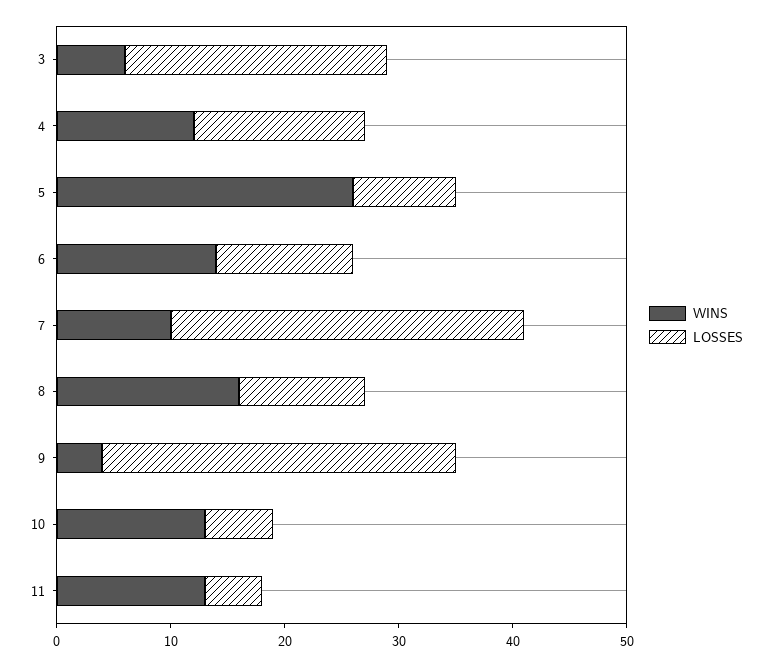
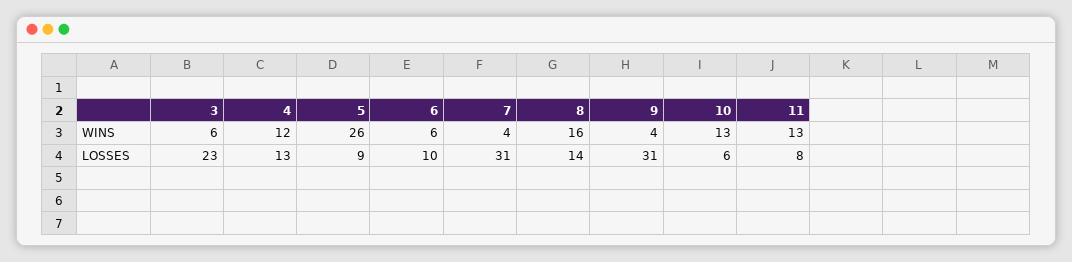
  {
    "WINS": {
      "3": 6,
      "4": 12,
      "5": 26,
-     "6": 14,
+     "6": 6,
-     "7": 10,
+     "7": 4,
      "8": 16,
      "9": 4,
      "10": 13,
      "11": 13
    },
    "LOSSES": {
      "3": 23,
-     "4": 15,
+     "4": 13,
      "5": 9,
-     "6": 12,
+     "6": 10,
      "7": 31,
-     "8": 11,
+     "8": 14,
      "9": 31,
      "10": 6,
-     "11": 5
+     "11": 8
    }
  }

